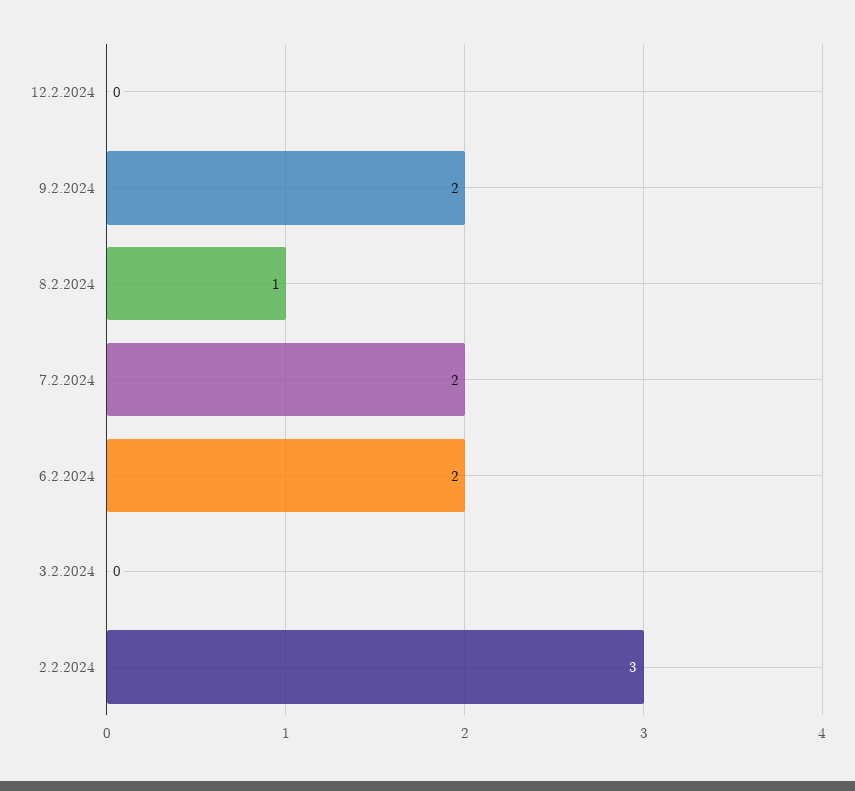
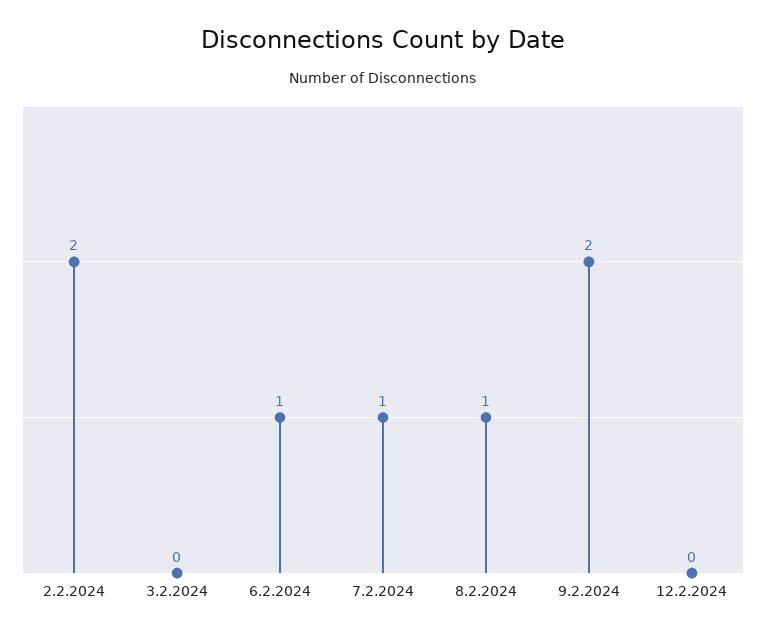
  {
    "12.2.2024": 0,
    "9.2.2024": 2,
    "8.2.2024": 1,
-   "7.2.2024": 2,
+   "7.2.2024": 1,
-   "6.2.2024": 2,
+   "6.2.2024": 1,
    "3.2.2024": 0,
-   "2.2.2024": 3
+   "2.2.2024": 2
  }

